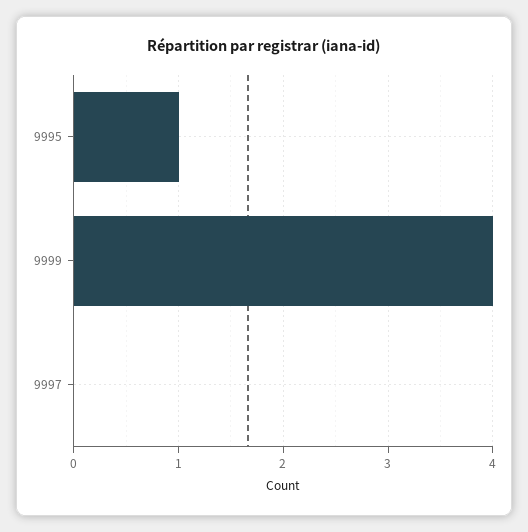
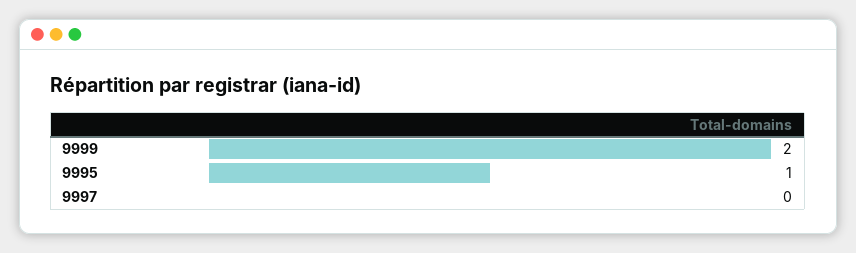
  {
    "9995": 1,
-   "9999": 4,
+   "9999": 2,
    "9997": 0
  }

